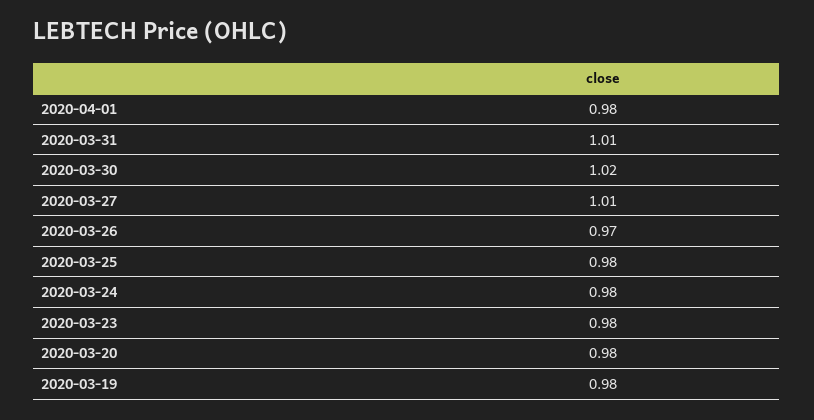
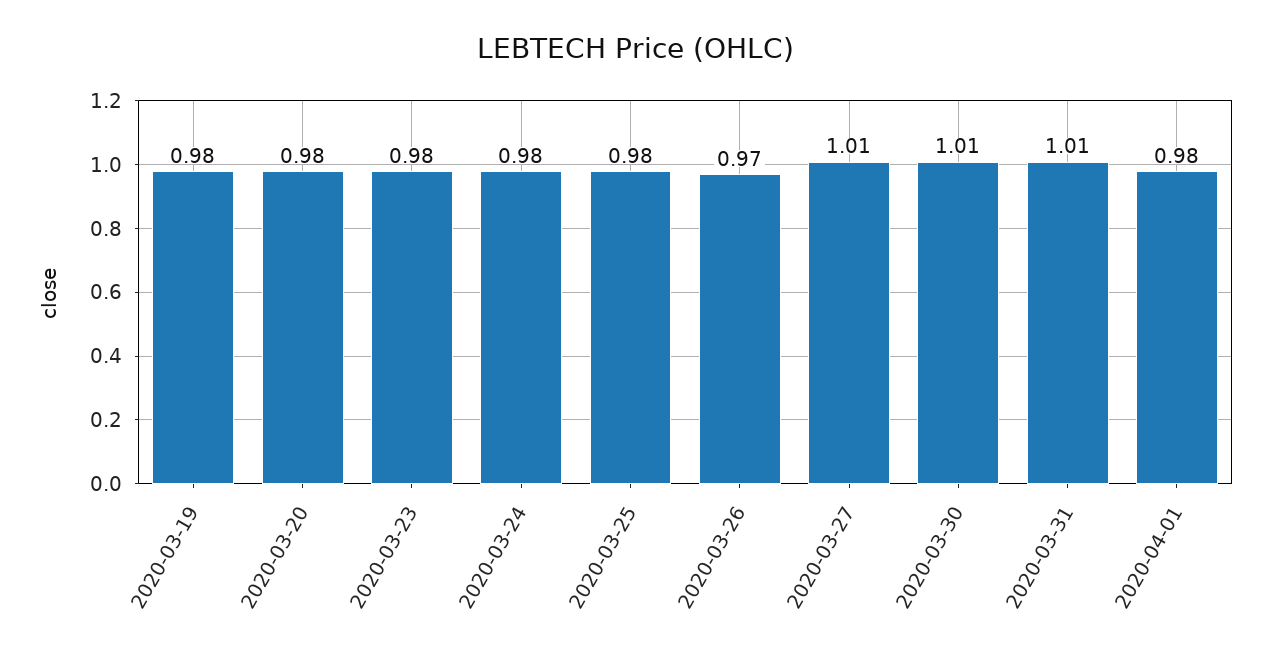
  {
    "2020-04-01": 0.98,
    "2020-03-31": 1.01,
-   "2020-03-30": 1.02,
+   "2020-03-30": 1.01,
    "2020-03-27": 1.01,
    "2020-03-26": 0.97,
    "2020-03-25": 0.98,
    "2020-03-24": 0.98,
    "2020-03-23": 0.98,
    "2020-03-20": 0.98,
    "2020-03-19": 0.98
  }

